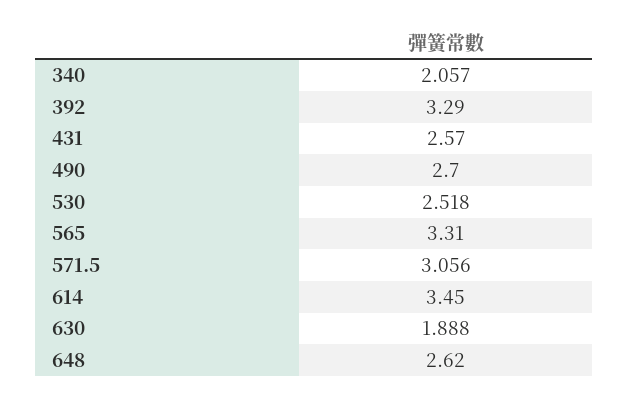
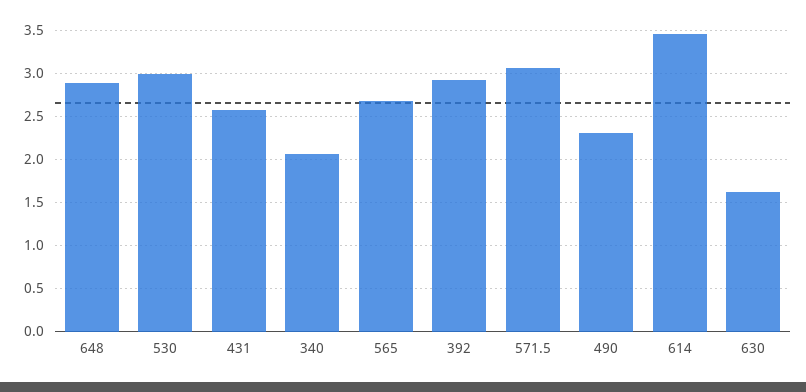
  {
    "340": 2.057,
-   "392": 3.29,
+   "392": 2.9,
    "431": 2.57,
-   "490": 2.7,
+   "490": 2.3,
-   "530": 2.518,
+   "530": 3,
-   "565": 3.31,
+   "565": 2.7,
    "571.5": 3.056,
    "614": 3.45,
-   "630": 1.888,
+   "630": 1.6,
-   "648": 2.62
+   "648": 2.9
  }

